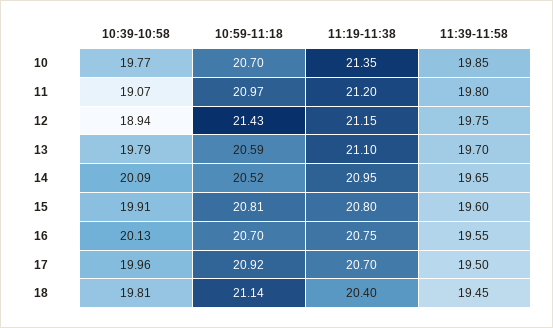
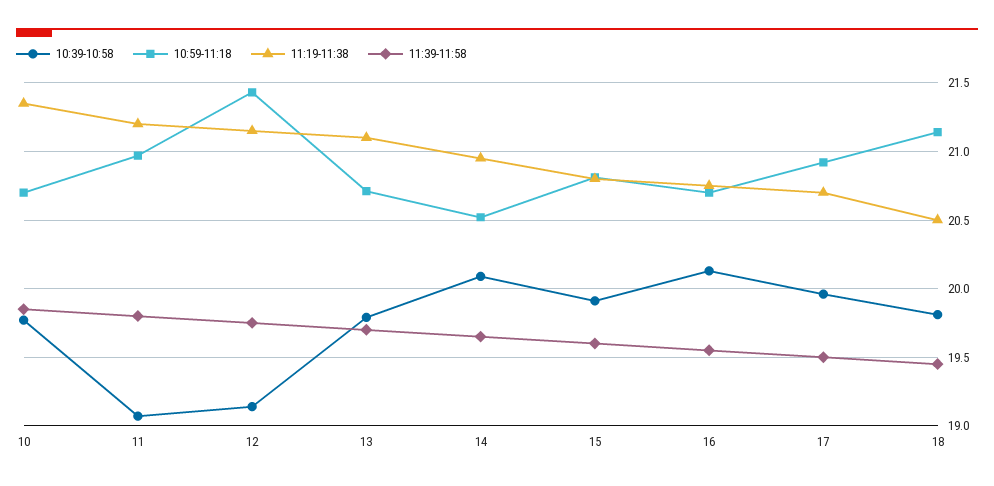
  {
    "10:39-10:58": {
      "10": 19.77,
      "11": 19.07,
-     "12": 18.94,
+     "12": 19.15,
      "13": 19.79,
      "14": 20.09,
      "15": 19.91,
      "16": 20.13,
      "17": 19.96,
      "18": 19.81
    },
    "10:59-11:18": {
      "10": 20.7,
      "11": 20.97,
      "12": 21.43,
-     "13": 20.59,
+     "13": 20.7,
      "14": 20.52,
      "15": 20.81,
      "16": 20.7,
      "17": 20.92,
      "18": 21.14
    },
    "11:19-11:38": {
      "10": 21.35,
      "11": 21.2,
      "12": 21.15,
      "13": 21.1,
      "14": 20.95,
      "15": 20.8,
      "16": 20.75,
      "17": 20.7,
-     "18": 20.4
+     "18": 20.5
    },
    "11:39-11:58": {
      "10": 19.85,
      "11": 19.8,
      "12": 19.75,
      "13": 19.7,
      "14": 19.65,
      "15": 19.6,
      "16": 19.55,
      "17": 19.5,
      "18": 19.45
    }
  }

